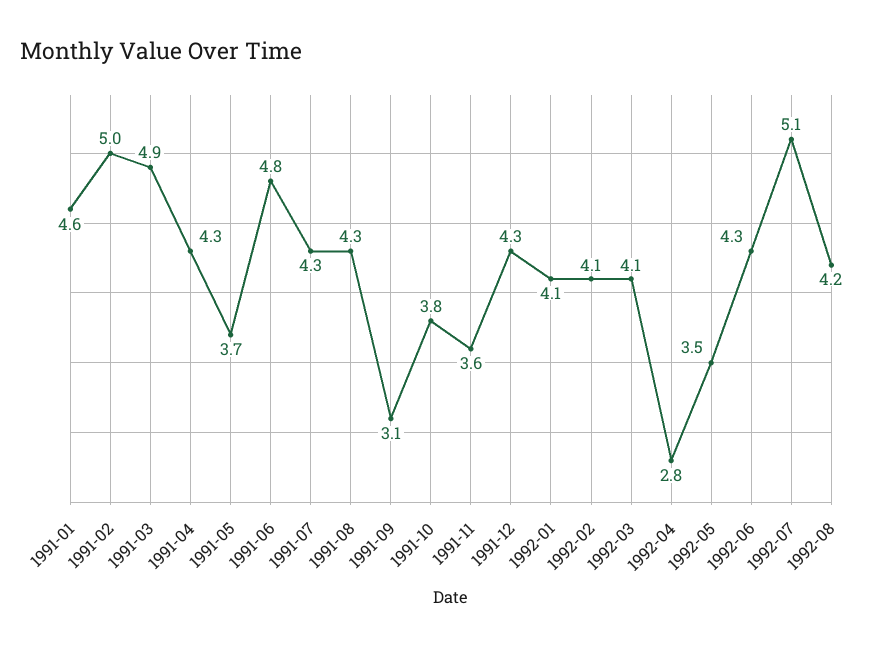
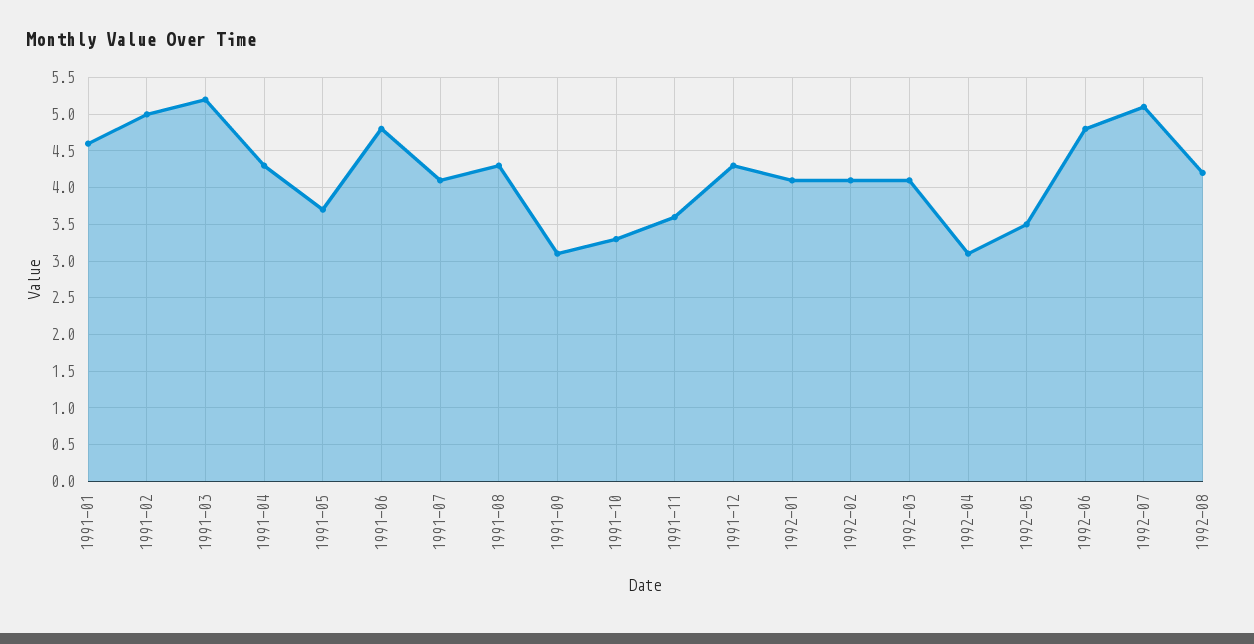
  {
    "1991-01": 4.6,
    "1991-02": 5,
-   "1991-03": 4.9,
+   "1991-03": 5.2,
    "1991-04": 4.3,
    "1991-05": 3.7,
    "1991-06": 4.8,
-   "1991-07": 4.3,
+   "1991-07": 4.1,
    "1991-08": 4.3,
    "1991-09": 3.1,
-   "1991-10": 3.8,
+   "1991-10": 3.3,
    "1991-11": 3.6,
    "1991-12": 4.3,
    "1992-01": 4.1,
    "1992-02": 4.1,
    "1992-03": 4.1,
-   "1992-04": 2.8,
+   "1992-04": 3.1,
    "1992-05": 3.5,
-   "1992-06": 4.3,
+   "1992-06": 4.8,
    "1992-07": 5.1,
    "1992-08": 4.2
  }

